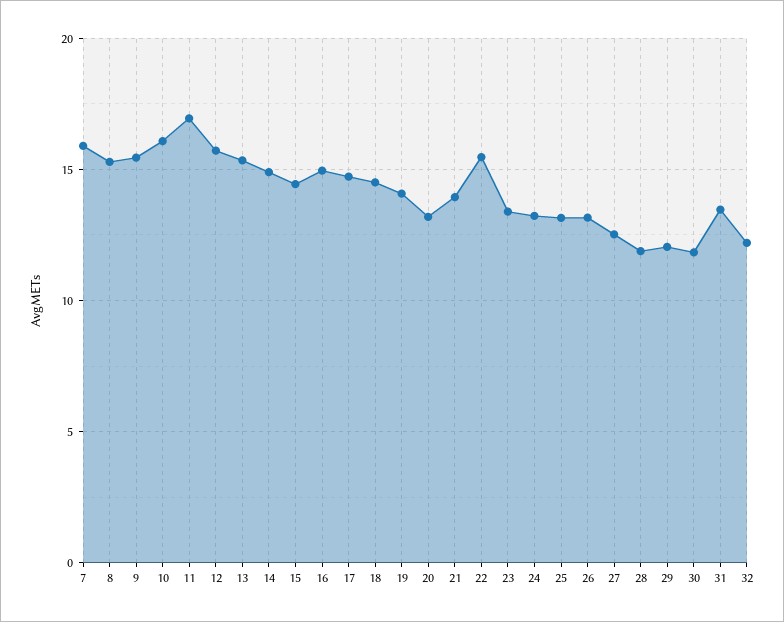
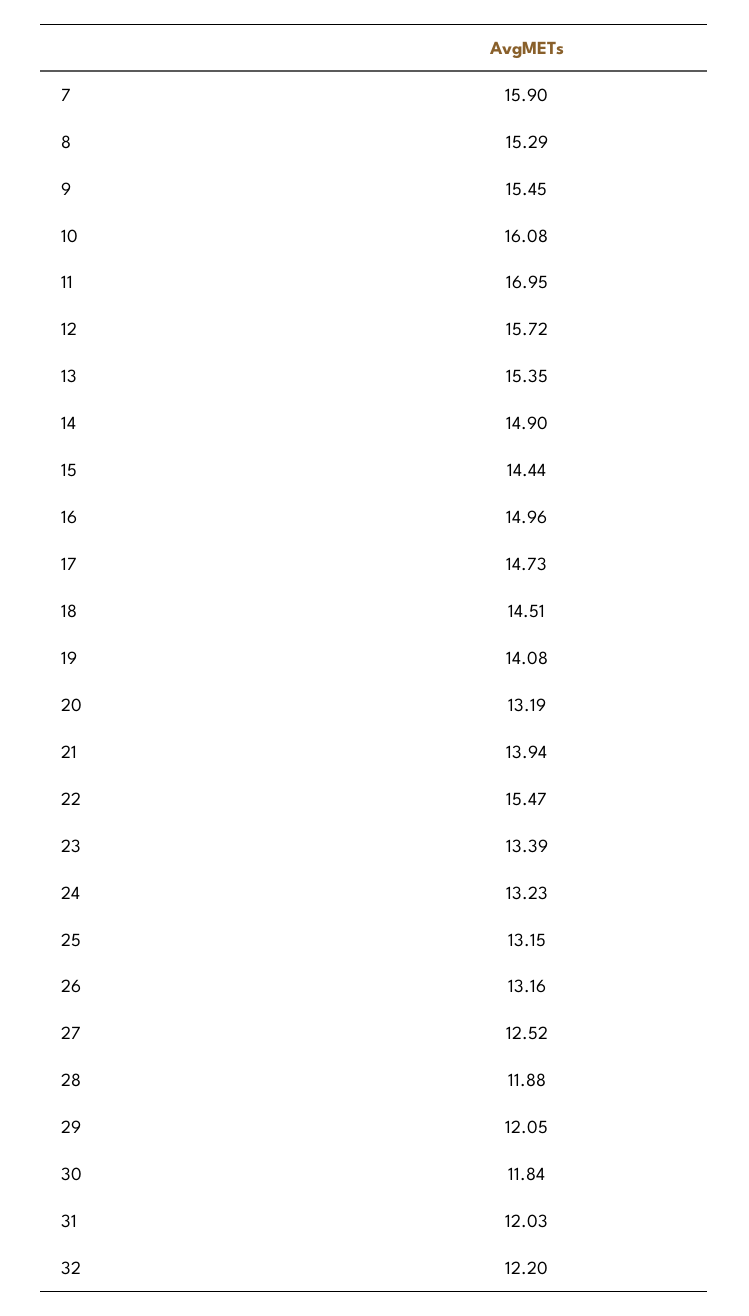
  {
    "7": 15.9,
    "8": 15.29,
    "9": 15.45,
    "10": 16.08,
    "11": 16.95,
    "12": 15.72,
    "13": 15.35,
    "14": 14.9,
    "15": 14.44,
    "16": 14.96,
    "17": 14.73,
    "18": 14.51,
    "19": 14.08,
    "20": 13.19,
    "21": 13.94,
    "22": 15.47,
    "23": 13.39,
    "24": 13.23,
    "25": 13.15,
    "26": 13.16,
    "27": 12.52,
    "28": 11.88,
    "29": 12.05,
    "30": 11.84,
-   "31": 13.5,
+   "31": 12.03,
    "32": 12.2
  }

